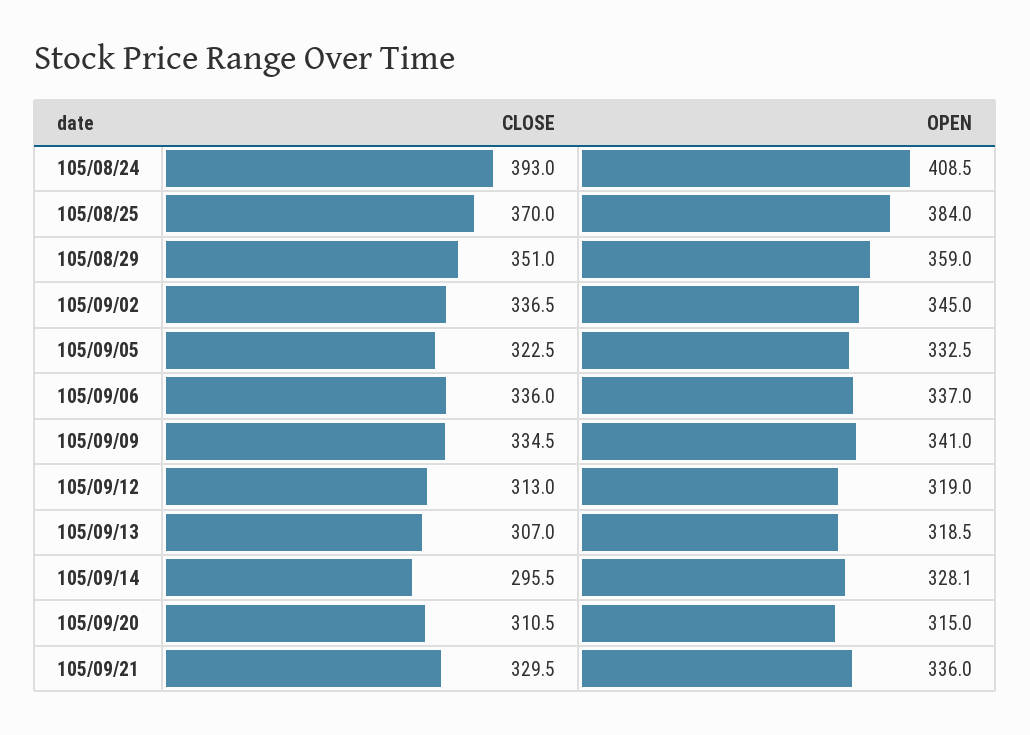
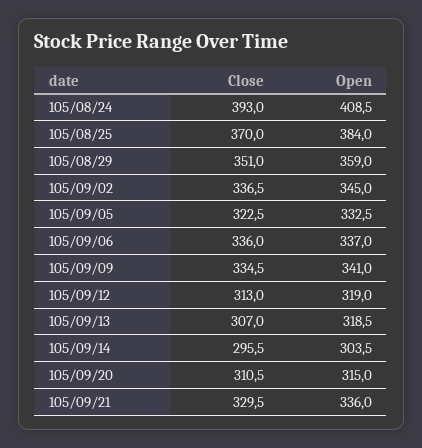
  {
    "CLOSE": {
      "105/08/24": 393,
      "105/08/25": 370,
      "105/08/29": 351,
      "105/09/02": 336.5,
      "105/09/05": 322.5,
      "105/09/06": 336,
      "105/09/09": 334.5,
      "105/09/12": 313,
      "105/09/13": 307,
      "105/09/14": 295.5,
      "105/09/20": 310.5,
      "105/09/21": 329.5
    },
    "OPEN": {
      "105/08/24": 408.5,
      "105/08/25": 384,
      "105/08/29": 359,
      "105/09/02": 345,
      "105/09/05": 332.5,
      "105/09/06": 337,
      "105/09/09": 341,
      "105/09/12": 319,
      "105/09/13": 318.5,
-     "105/09/14": 328.1,
+     "105/09/14": 303.5,
      "105/09/20": 315,
      "105/09/21": 336
    }
  }

